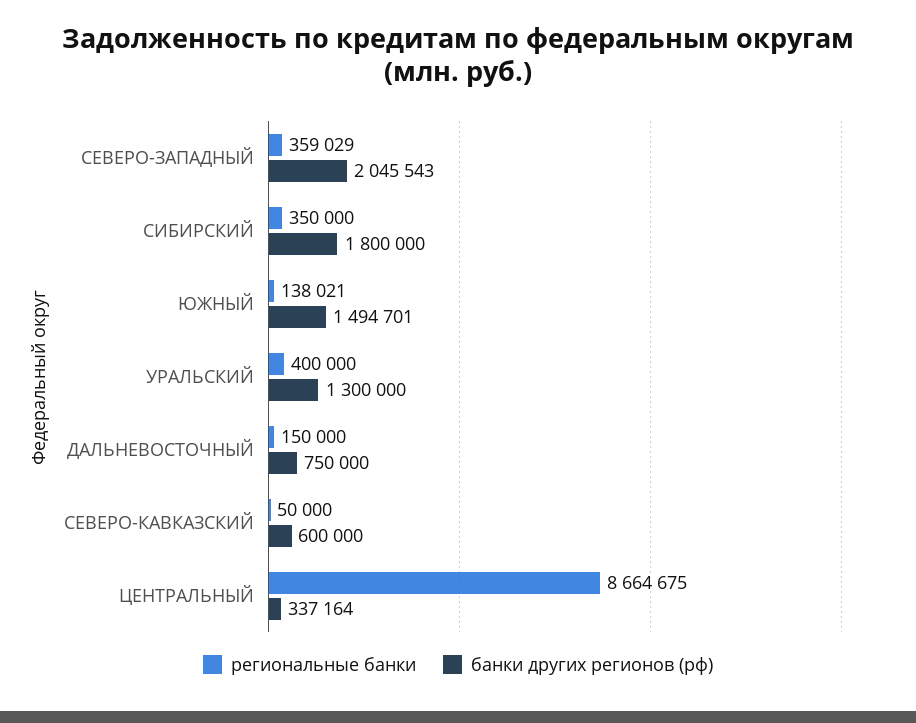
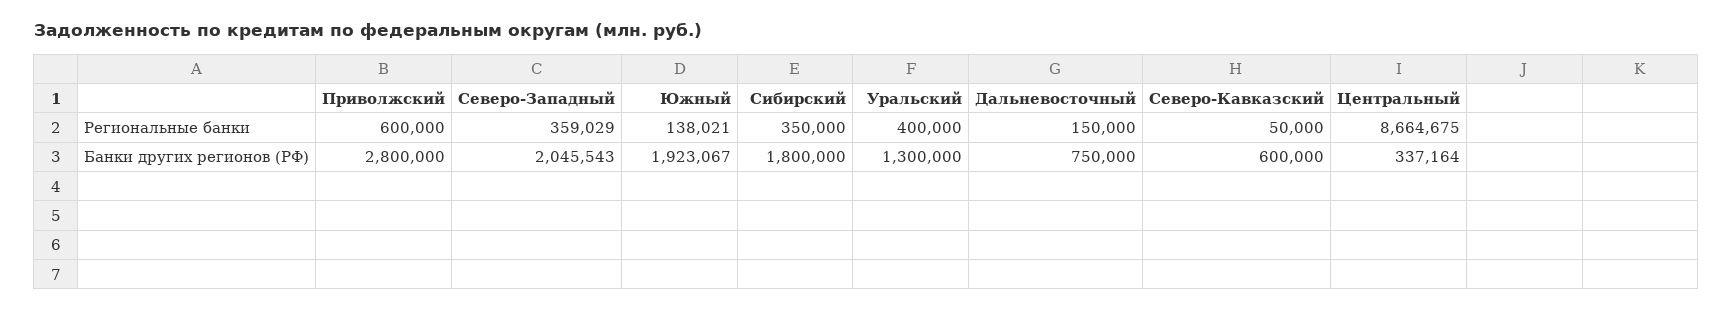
  {
    "региональные банки": {
      "СЕВЕРО-ЗАПАДНЫЙ": 359029,
      "СИБИРСКИЙ": 350000,
      "ЮЖНЫЙ": 138021,
      "УРАЛЬСКИЙ": 400000,
      "ДАЛЬНЕВОСТОЧНЫЙ": 150000,
      "СЕВЕРО-КАВКАЗСКИЙ": 50000,
-     "ЦЕНТРАЛЬНЫЙ": 8664675
+     "ЦЕНТРАЛЬНЫЙ": 8664675,
+     "Приволжский": 600000
    },
    "банки других регионов (рф)": {
      "СЕВЕРО-ЗАПАДНЫЙ": 2045543,
      "СИБИРСКИЙ": 1800000,
-     "ЮЖНЫЙ": 1494701,
+     "ЮЖНЫЙ": 1923067,
      "УРАЛЬСКИЙ": 1300000,
      "ДАЛЬНЕВОСТОЧНЫЙ": 750000,
      "СЕВЕРО-КАВКАЗСКИЙ": 600000,
-     "ЦЕНТРАЛЬНЫЙ": 337164
+     "ЦЕНТРАЛЬНЫЙ": 337164,
+     "Приволжский": 2800000
    }
  }

